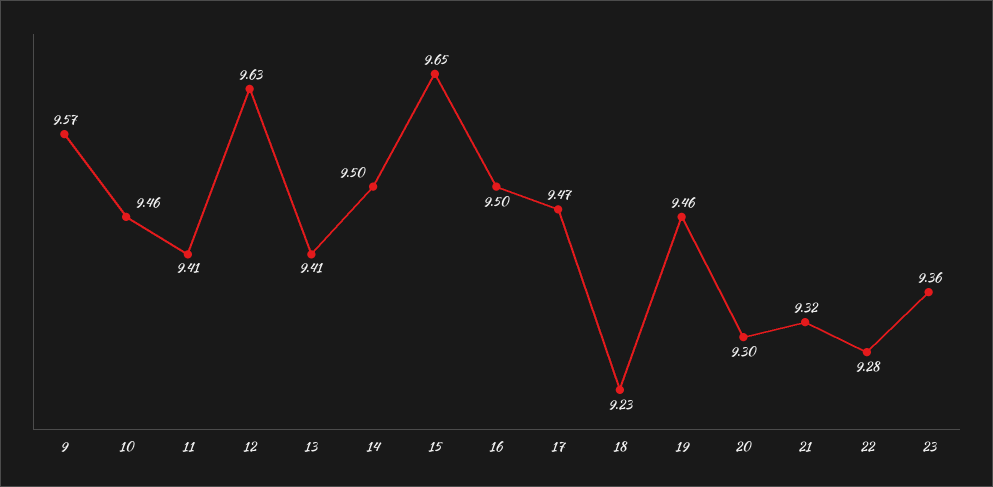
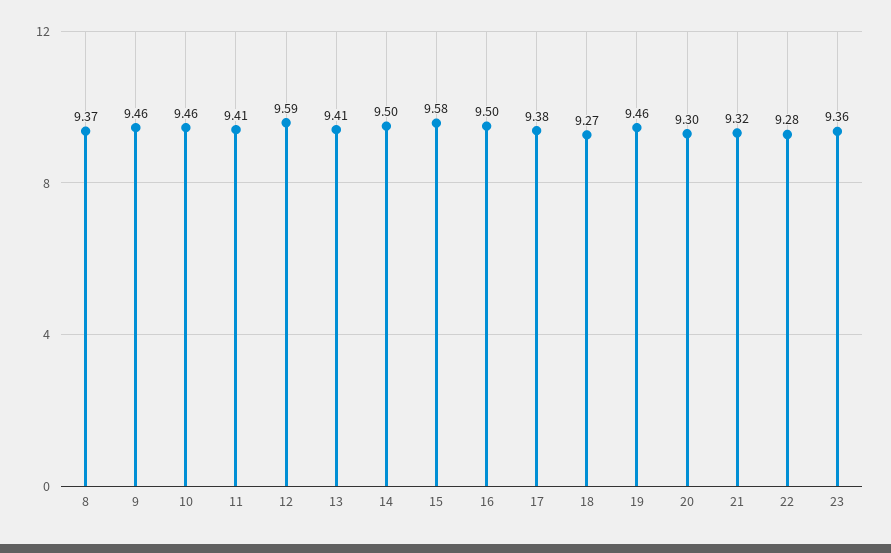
  {
-   "9": 9.57,
+   "9": 9.46,
    "10": 9.46,
    "11": 9.41,
-   "12": 9.63,
+   "12": 9.59,
    "13": 9.41,
    "14": 9.5,
-   "15": 9.65,
+   "15": 9.58,
    "16": 9.5,
-   "17": 9.47,
+   "17": 9.38,
-   "18": 9.23,
+   "18": 9.27,
    "19": 9.46,
    "20": 9.3,
    "21": 9.32,
    "22": 9.28,
-   "23": 9.36
+   "23": 9.36,
+   "8": 9.37
  }

